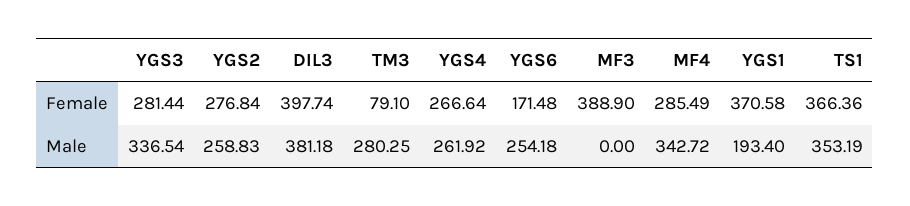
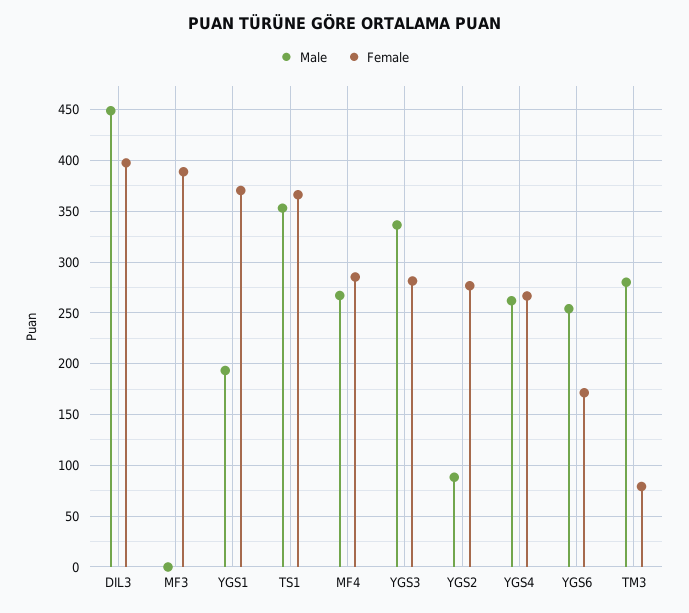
  {
    "Female": {
      "YGS3": 281.44,
      "YGS2": 276.84,
      "DIL3": 397.74,
      "TM3": 79.1,
      "YGS4": 266.64,
      "YGS6": 171.48,
      "MF3": 388.9,
      "MF4": 285.49,
      "YGS1": 370.58,
      "TS1": 366.36
    },
    "Male": {
      "YGS3": 336.54,
-     "YGS2": 258.83,
+     "YGS2": 90,
-     "DIL3": 381.18,
+     "DIL3": 450,
      "TM3": 280.25,
      "YGS4": 261.92,
      "YGS6": 254.18,
      "MF3": 0,
-     "MF4": 342.72,
+     "MF4": 270,
      "YGS1": 193.4,
      "TS1": 353.19
    }
  }

